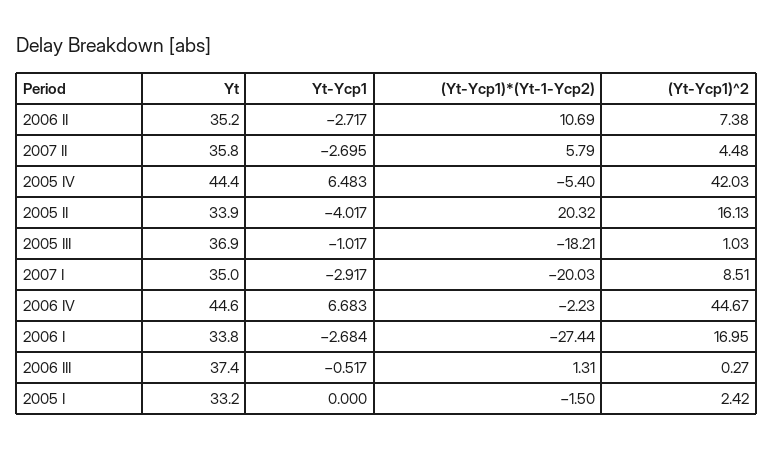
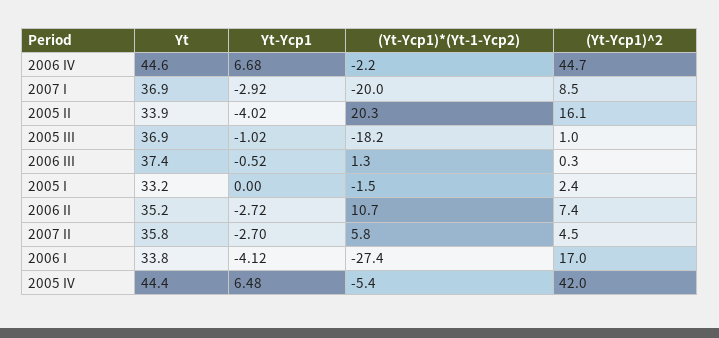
  {
    "Yt": {
      "2006 II": 35.2,
      "2007 II": 35.8,
      "2005 IV": 44.4,
      "2005 II": 33.9,
      "2005 III": 36.9,
-     "2007 I": 35,
+     "2007 I": 36.9,
      "2006 IV": 44.6,
      "2006 I": 33.8,
      "2006 III": 37.4,
      "2005 I": 33.2
    },
    "Yt-Yср1": {
      "2006 II": -2.717,
      "2007 II": -2.695,
      "2005 IV": 6.483,
      "2005 II": -4.017,
      "2005 III": -1.017,
      "2007 I": -2.917,
      "2006 IV": 6.683,
-     "2006 I": -2.684,
+     "2006 I": -4.12,
      "2006 III": -0.517,
      "2005 I": 0
    },
    "(Yt-Yср1)*(Yt-1-Yср2)": {
      "2006 II": 10.69,
      "2007 II": 5.79,
      "2005 IV": -5.4,
      "2005 II": 20.32,
      "2005 III": -18.21,
      "2007 I": -20.03,
      "2006 IV": -2.23,
      "2006 I": -27.44,
      "2006 III": 1.31,
      "2005 I": -1.5
    },
    "(Yt-Yср1)^2": {
      "2006 II": 7.38,
      "2007 II": 4.48,
      "2005 IV": 42.03,
      "2005 II": 16.13,
      "2005 III": 1.03,
      "2007 I": 8.51,
      "2006 IV": 44.67,
      "2006 I": 16.95,
      "2006 III": 0.27,
      "2005 I": 2.42
    }
  }

